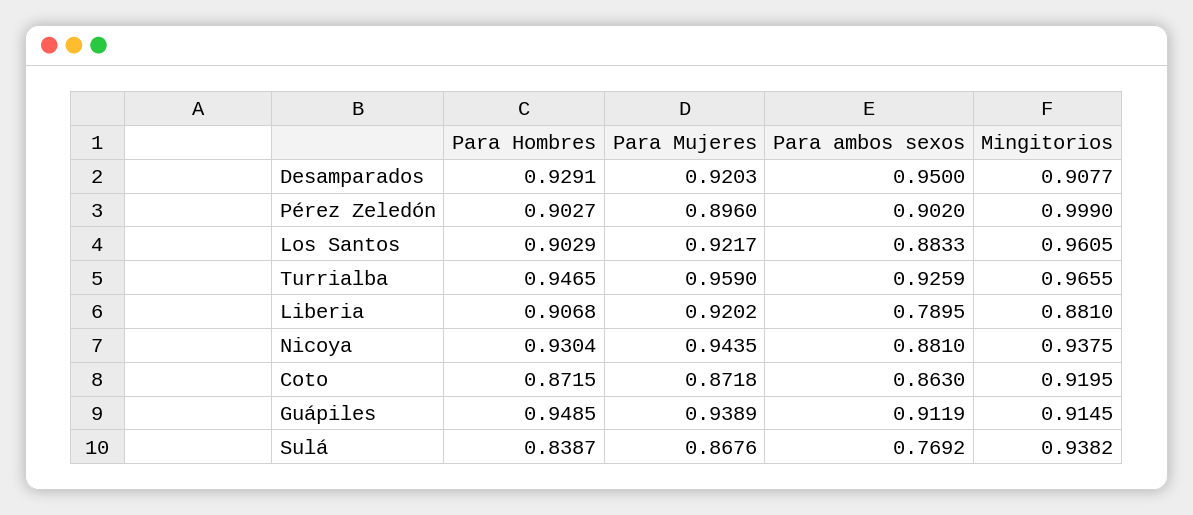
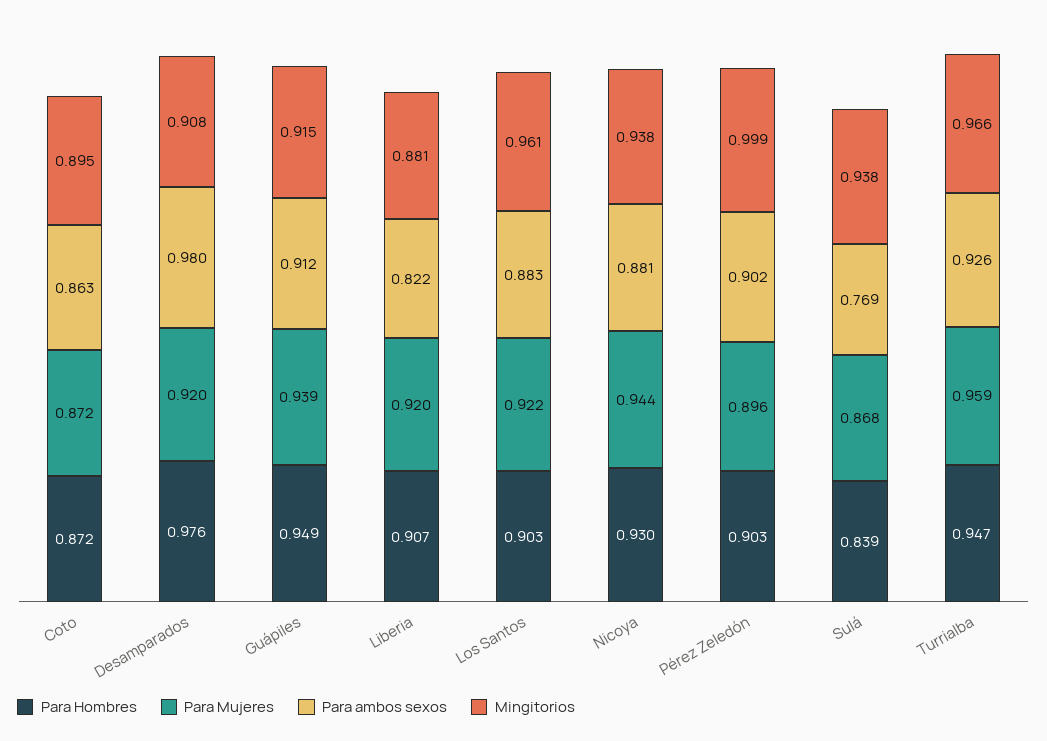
  {
    "Para Hombres": {
-     "Desamparados": 0.9291,
+     "Desamparados": 0.976,
      "Pérez Zeledón": 0.9027,
      "Los Santos": 0.9029,
      "Turrialba": 0.9465,
      "Liberia": 0.9068,
      "Nicoya": 0.9304,
      "Coto": 0.8715,
      "Guápiles": 0.9485,
      "Sulá": 0.8387
    },
    "Para Mujeres": {
      "Desamparados": 0.9203,
      "Pérez Zeledón": 0.896,
      "Los Santos": 0.9217,
      "Turrialba": 0.959,
      "Liberia": 0.9202,
      "Nicoya": 0.9435,
      "Coto": 0.8718,
      "Guápiles": 0.9389,
      "Sulá": 0.8676
    },
    "Para ambos sexos": {
-     "Desamparados": 0.95,
+     "Desamparados": 0.98,
      "Pérez Zeledón": 0.902,
      "Los Santos": 0.8833,
      "Turrialba": 0.9259,
-     "Liberia": 0.7895,
+     "Liberia": 0.822,
      "Nicoya": 0.881,
      "Coto": 0.863,
      "Guápiles": 0.9119,
      "Sulá": 0.7692
    },
    "Mingitorios": {
      "Desamparados": 0.9077,
      "Pérez Zeledón": 0.999,
      "Los Santos": 0.9605,
      "Turrialba": 0.9655,
      "Liberia": 0.881,
      "Nicoya": 0.9375,
-     "Coto": 0.9195,
+     "Coto": 0.895,
      "Guápiles": 0.9145,
      "Sulá": 0.9382
    }
  }

